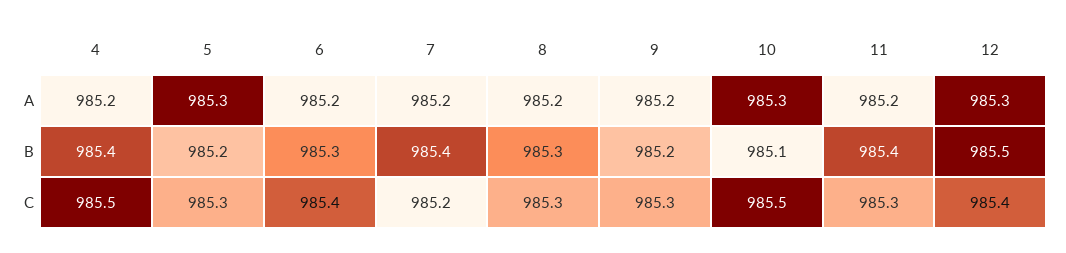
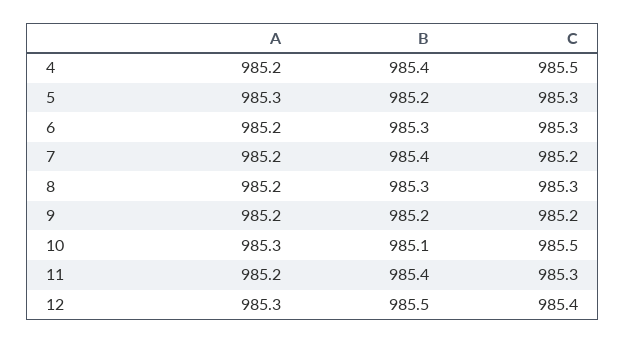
  {
    "4": {
      "A": 985.2,
      "B": 985.4,
      "C": 985.5
    },
    "5": {
      "A": 985.3,
      "B": 985.2,
      "C": 985.3
    },
    "6": {
      "A": 985.2,
      "B": 985.3,
-     "C": 985.4
+     "C": 985.3
    },
    "7": {
      "A": 985.2,
      "B": 985.4,
      "C": 985.2
    },
    "8": {
      "A": 985.2,
      "B": 985.3,
      "C": 985.3
    },
    "9": {
      "A": 985.2,
      "B": 985.2,
-     "C": 985.3
+     "C": 985.2
    },
    "10": {
      "A": 985.3,
      "B": 985.1,
      "C": 985.5
    },
    "11": {
      "A": 985.2,
      "B": 985.4,
      "C": 985.3
    },
    "12": {
      "A": 985.3,
      "B": 985.5,
      "C": 985.4
    }
  }

